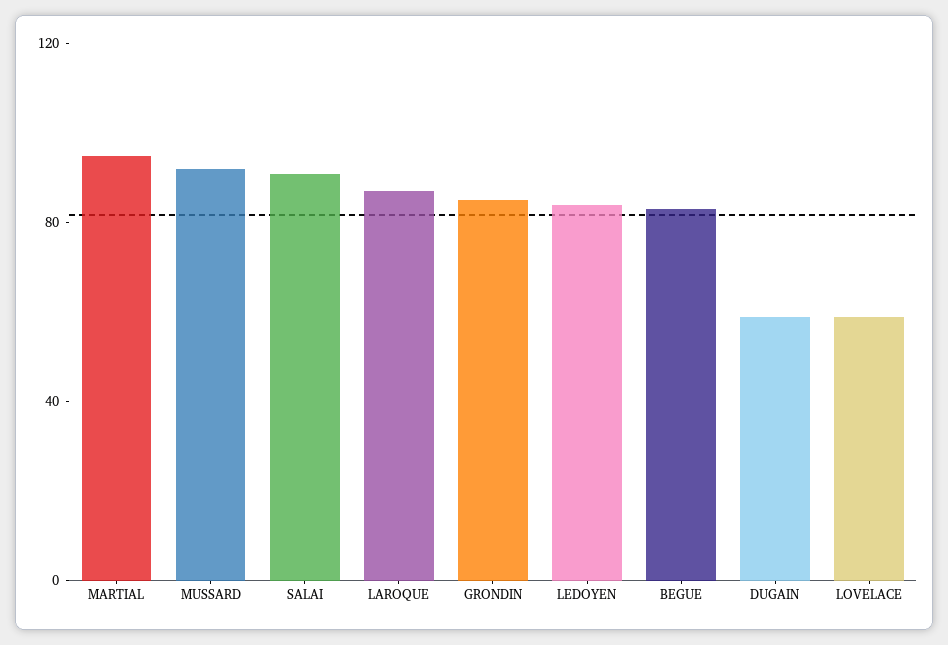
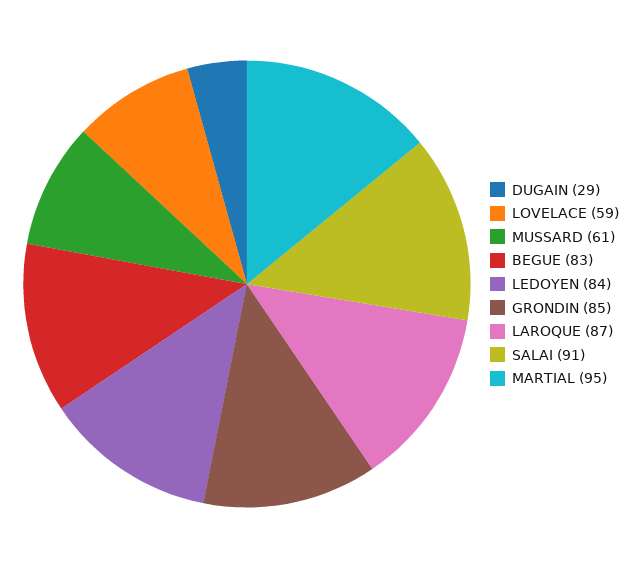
  {
    "MARTIAL": 95,
-   "MUSSARD": 90,
+   "MUSSARD": 61,
    "SALAI": 91,
    "LAROQUE": 87,
    "GRONDIN": 85,
    "LEDOYEN": 84,
    "BEGUE": 83,
-   "DUGAIN": 60,
+   "DUGAIN": 29,
    "LOVELACE": 59
  }

